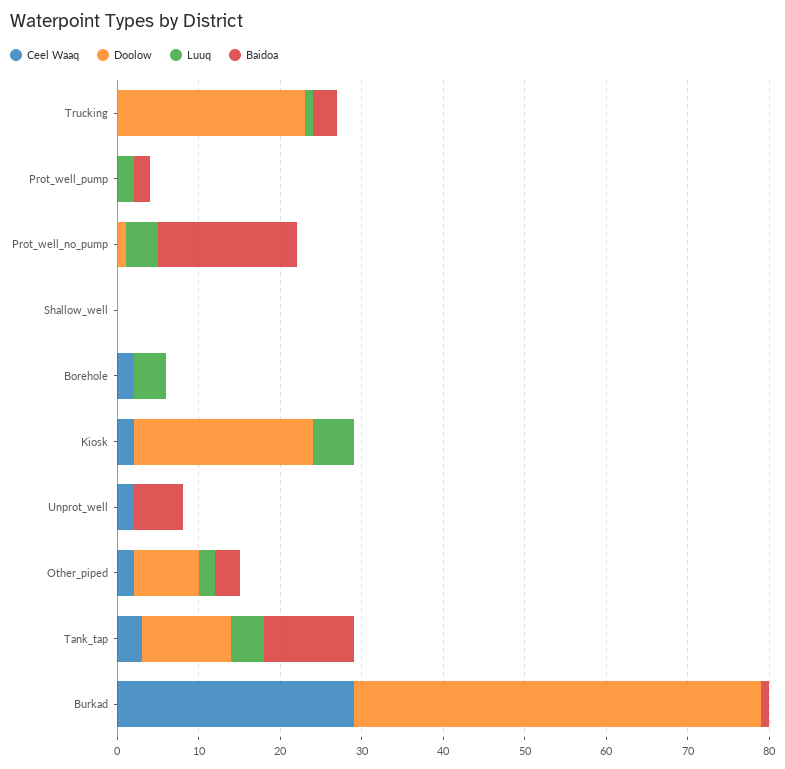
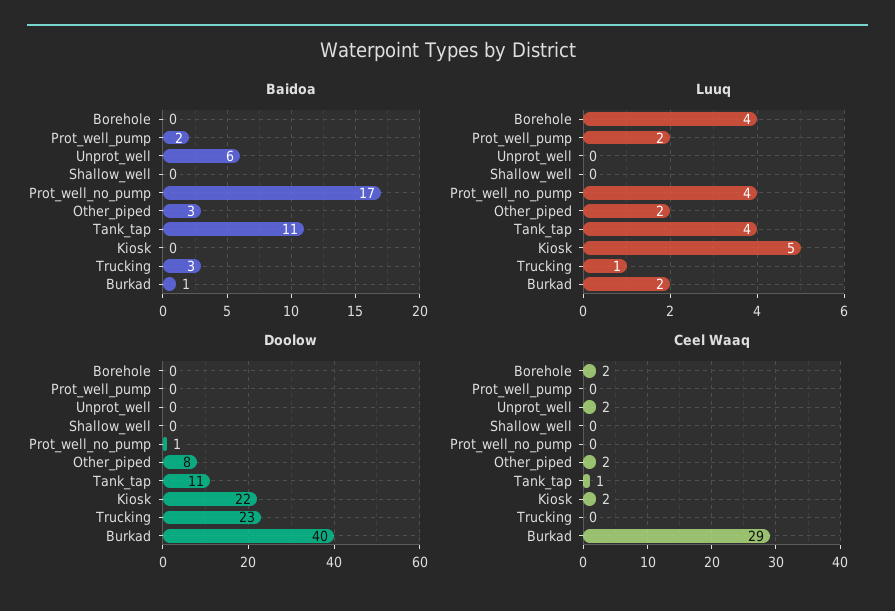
  {
    "Ceel Waaq": {
      "Trucking": 0,
      "Prot_well_pump": 0,
      "Prot_well_no_pump": 0,
      "Shallow_well": 0,
      "Borehole": 2,
      "Kiosk": 2,
      "Unprot_well": 2,
      "Other_piped": 2,
-     "Tank_tap": 3,
+     "Tank_tap": 1,
      "Burkad": 29
    },
    "Doolow": {
      "Trucking": 23,
      "Prot_well_pump": 0,
      "Prot_well_no_pump": 1,
      "Shallow_well": 0,
      "Borehole": 0,
      "Kiosk": 22,
      "Unprot_well": 0,
      "Other_piped": 8,
      "Tank_tap": 11,
-     "Burkad": 50
+     "Burkad": 40
    },
    "Luuq": {
      "Trucking": 1,
      "Prot_well_pump": 2,
      "Prot_well_no_pump": 4,
      "Shallow_well": 0,
      "Borehole": 4,
      "Kiosk": 5,
      "Unprot_well": 0,
      "Other_piped": 2,
      "Tank_tap": 4,
-     "Burkad": 0
+     "Burkad": 2
    },
    "Baidoa": {
      "Trucking": 3,
      "Prot_well_pump": 2,
      "Prot_well_no_pump": 17,
      "Shallow_well": 0,
      "Borehole": 0,
      "Kiosk": 0,
      "Unprot_well": 6,
      "Other_piped": 3,
      "Tank_tap": 11,
      "Burkad": 1
    }
  }

